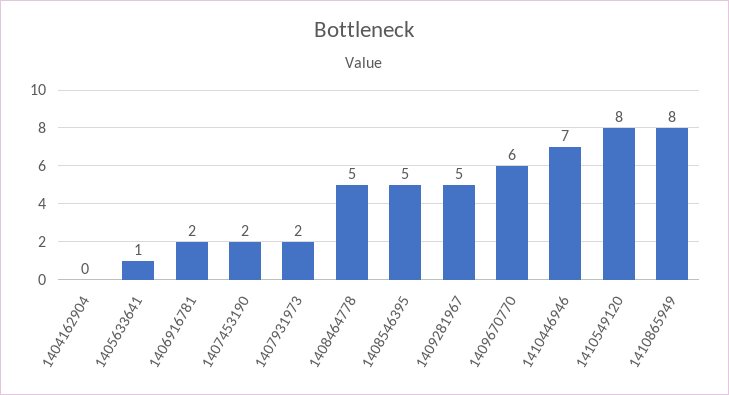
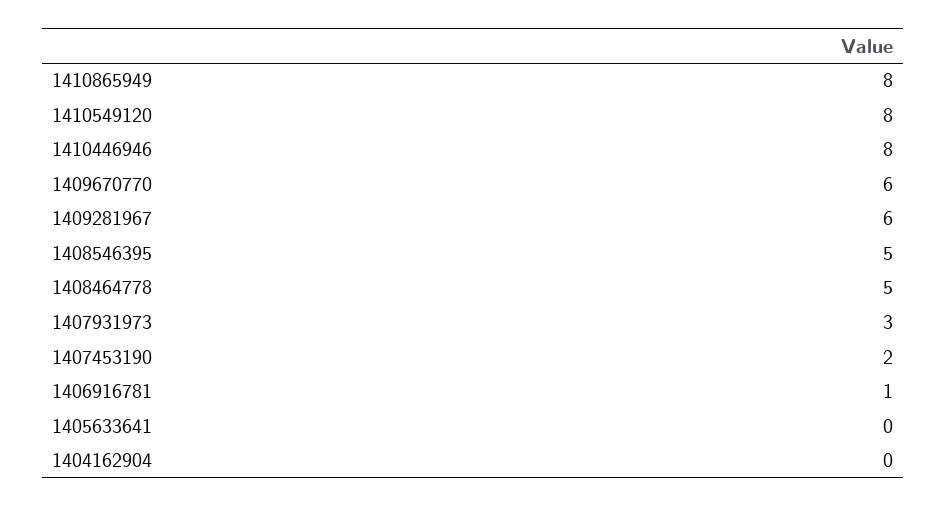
  {
    "1404162904": 0,
-   "1405633641": 1,
+   "1405633641": 0,
-   "1406916781": 2,
+   "1406916781": 1,
    "1407453190": 2,
-   "1407931973": 2,
+   "1407931973": 3,
    "1408464778": 5,
    "1408546395": 5,
-   "1409281967": 5,
+   "1409281967": 6,
    "1409670770": 6,
-   "1410446946": 7,
+   "1410446946": 8,
    "1410549120": 8,
    "1410865949": 8
  }

